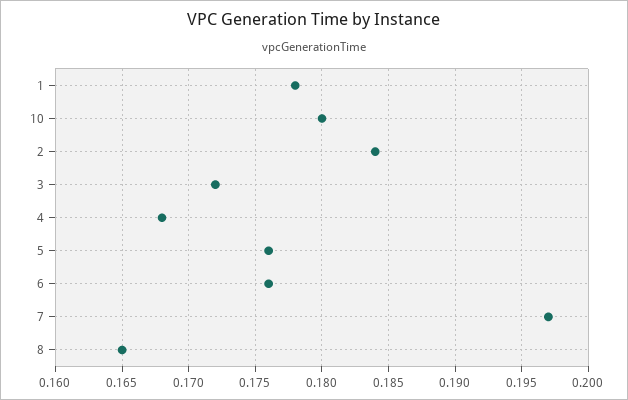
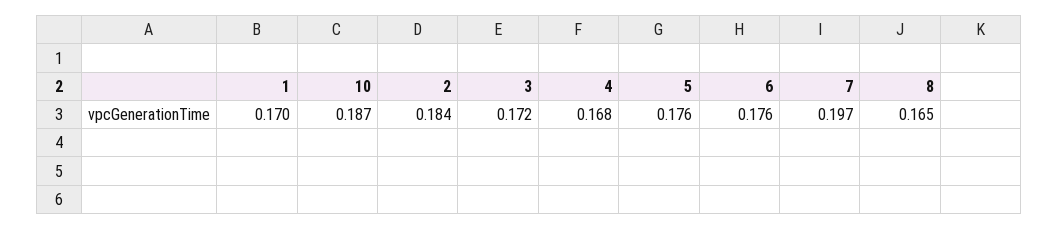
  {
-   "1": 0.178,
+   "1": 0.17,
-   "10": 0.18,
+   "10": 0.187,
    "2": 0.184,
    "3": 0.172,
    "4": 0.168,
    "5": 0.176,
    "6": 0.176,
    "7": 0.197,
    "8": 0.165
  }

